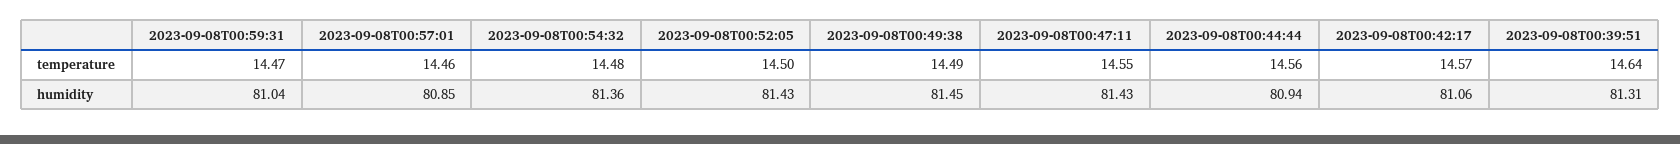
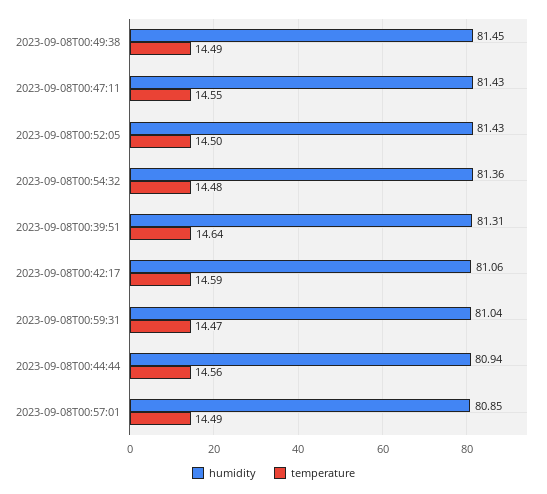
  {
    "temperature": {
      "2023-09-08T00:59:31": 14.47,
-     "2023-09-08T00:57:01": 14.46,
+     "2023-09-08T00:57:01": 14.49,
      "2023-09-08T00:54:32": 14.48,
      "2023-09-08T00:52:05": 14.5,
      "2023-09-08T00:49:38": 14.49,
      "2023-09-08T00:47:11": 14.55,
      "2023-09-08T00:44:44": 14.56,
-     "2023-09-08T00:42:17": 14.57,
+     "2023-09-08T00:42:17": 14.59,
      "2023-09-08T00:39:51": 14.64
    },
    "humidity": {
      "2023-09-08T00:59:31": 81.04,
      "2023-09-08T00:57:01": 80.85,
      "2023-09-08T00:54:32": 81.36,
      "2023-09-08T00:52:05": 81.43,
      "2023-09-08T00:49:38": 81.45,
      "2023-09-08T00:47:11": 81.43,
      "2023-09-08T00:44:44": 80.94,
      "2023-09-08T00:42:17": 81.06,
      "2023-09-08T00:39:51": 81.31
    }
  }

